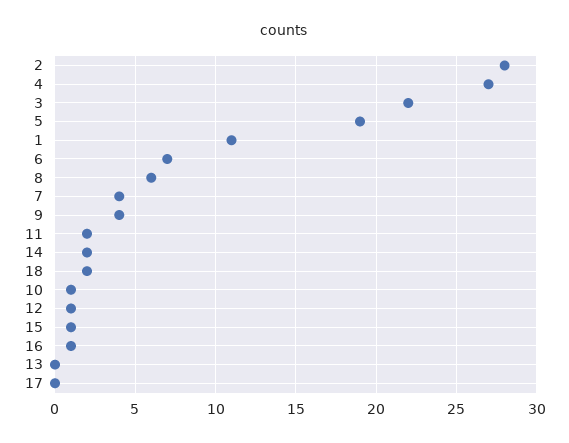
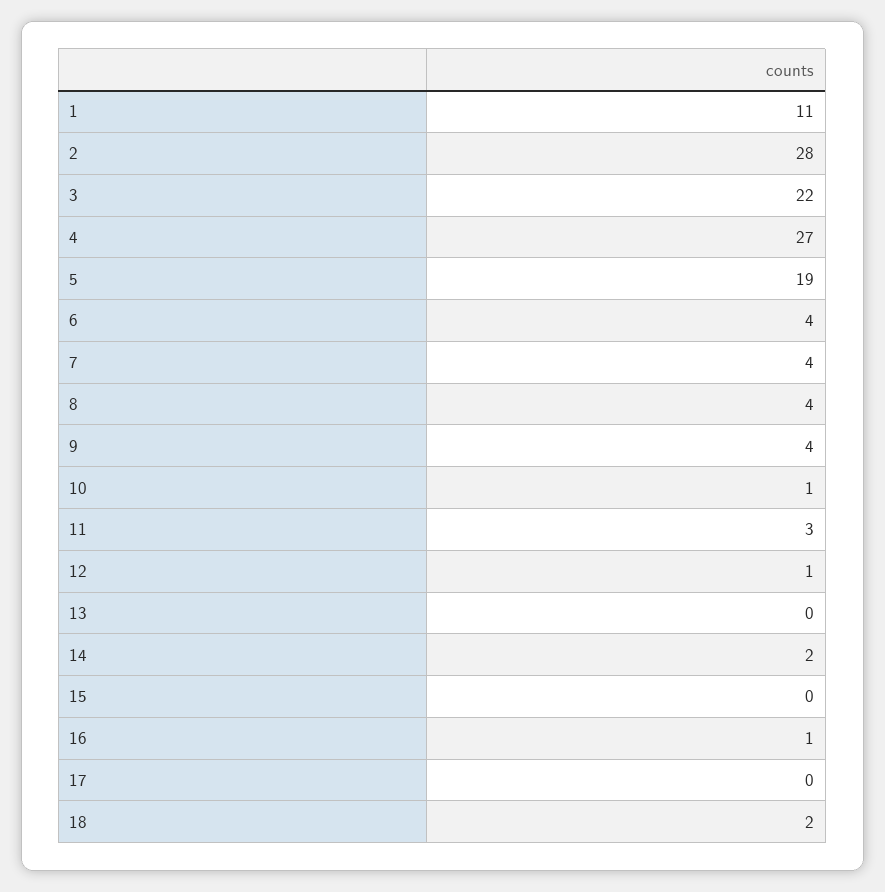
  {
    "2": 28,
    "4": 27,
    "3": 22,
    "5": 19,
    "1": 11,
-   "6": 7,
+   "6": 4,
-   "8": 6,
+   "8": 4,
    "7": 4,
    "9": 4,
-   "11": 2,
+   "11": 3,
    "14": 2,
    "18": 2,
    "10": 1,
    "12": 1,
-   "15": 1,
+   "15": 0,
    "16": 1,
    "13": 0,
    "17": 0
  }

